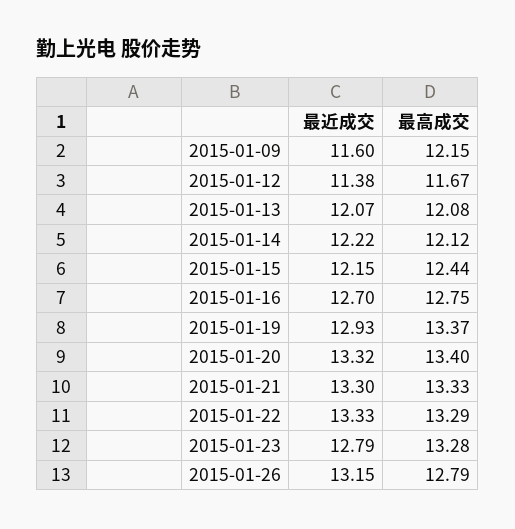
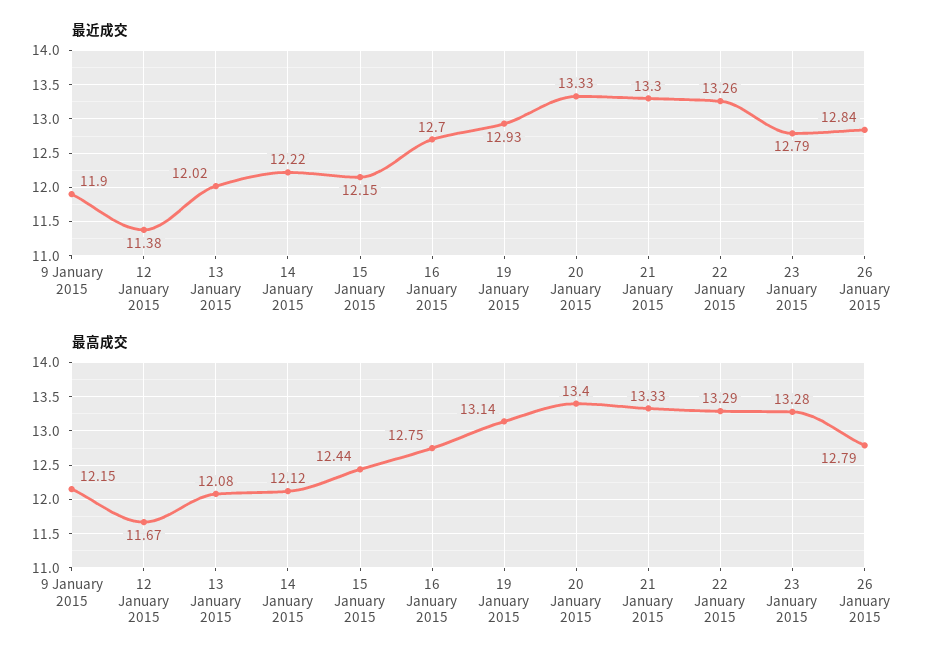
  {
    "最近成交": {
-     "2015-01-09": 11.6,
+     "2015-01-09": 11.9,
      "2015-01-12": 11.38,
-     "2015-01-13": 12.07,
+     "2015-01-13": 12.02,
      "2015-01-14": 12.22,
      "2015-01-15": 12.15,
      "2015-01-16": 12.7,
      "2015-01-19": 12.93,
-     "2015-01-20": 13.32,
+     "2015-01-20": 13.33,
      "2015-01-21": 13.3,
-     "2015-01-22": 13.33,
+     "2015-01-22": 13.26,
      "2015-01-23": 12.79,
-     "2015-01-26": 13.15
+     "2015-01-26": 12.84
    },
    "最高成交": {
      "2015-01-09": 12.15,
      "2015-01-12": 11.67,
      "2015-01-13": 12.08,
      "2015-01-14": 12.12,
      "2015-01-15": 12.44,
      "2015-01-16": 12.75,
-     "2015-01-19": 13.37,
+     "2015-01-19": 13.14,
      "2015-01-20": 13.4,
      "2015-01-21": 13.33,
      "2015-01-22": 13.29,
      "2015-01-23": 13.28,
      "2015-01-26": 12.79
    }
  }

